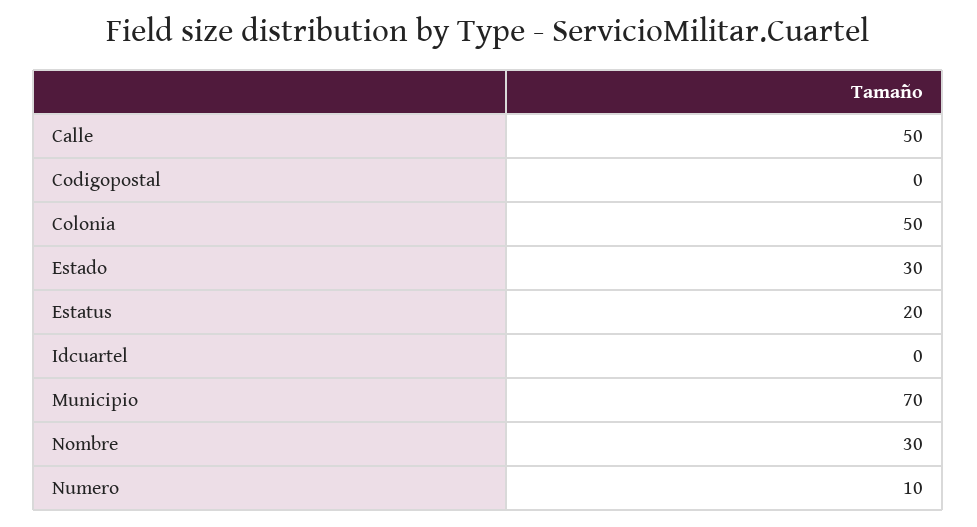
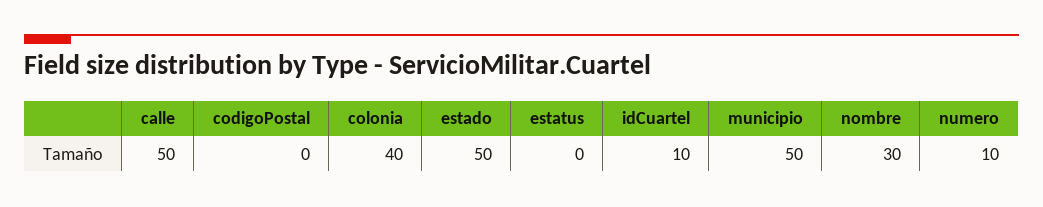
  {
    "Calle": 50,
    "Codigopostal": 0,
-   "Colonia": 50,
+   "Colonia": 40,
-   "Estado": 30,
+   "Estado": 50,
-   "Estatus": 20,
+   "Estatus": 0,
-   "Idcuartel": 0,
+   "Idcuartel": 10,
-   "Municipio": 70,
+   "Municipio": 50,
    "Nombre": 30,
    "Numero": 10
  }

